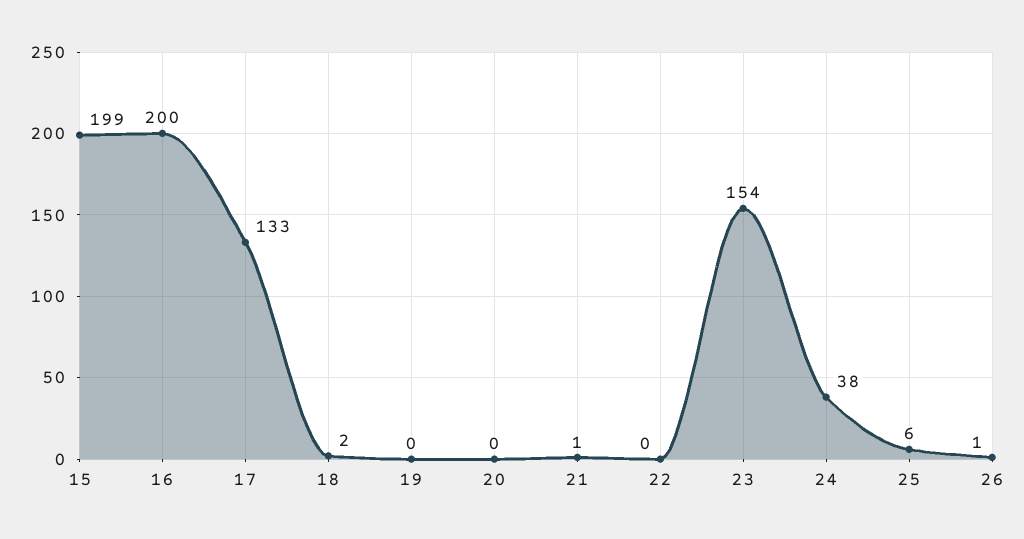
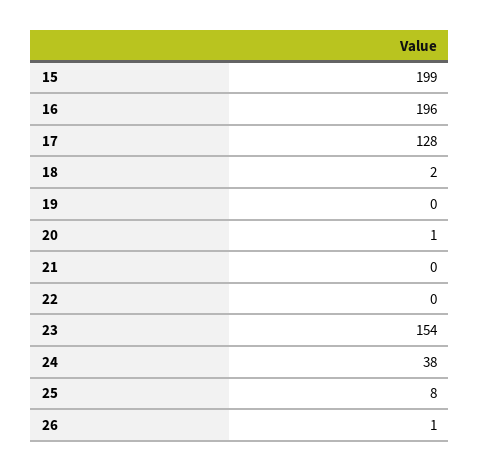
  {
    "15": 199,
-   "16": 200,
+   "16": 196,
-   "17": 133,
+   "17": 128,
    "18": 2,
    "19": 0,
-   "20": 0,
+   "20": 1,
-   "21": 1,
+   "21": 0,
    "22": 0,
    "23": 154,
    "24": 38,
-   "25": 6,
+   "25": 8,
    "26": 1
  }

